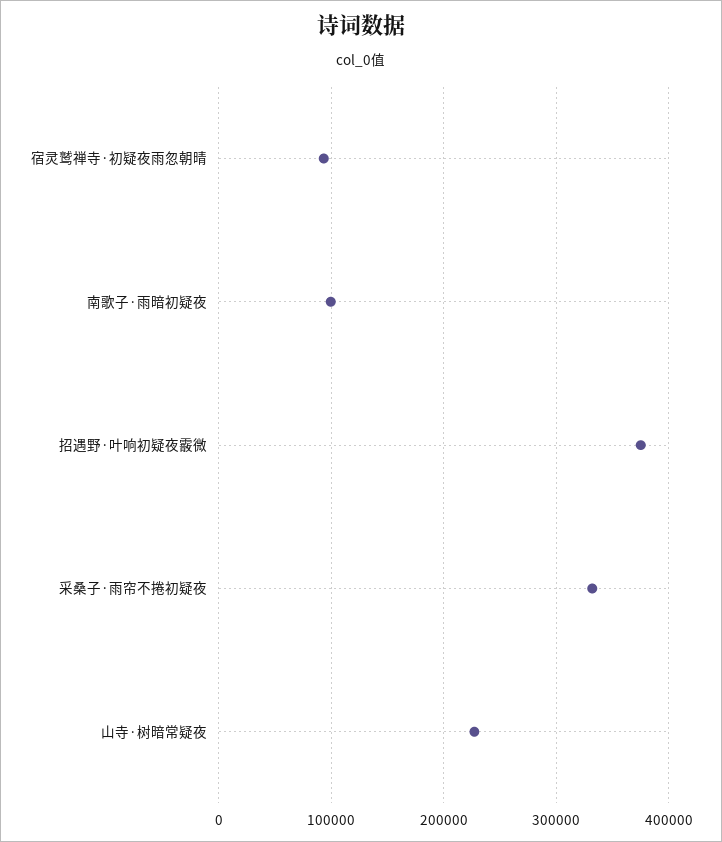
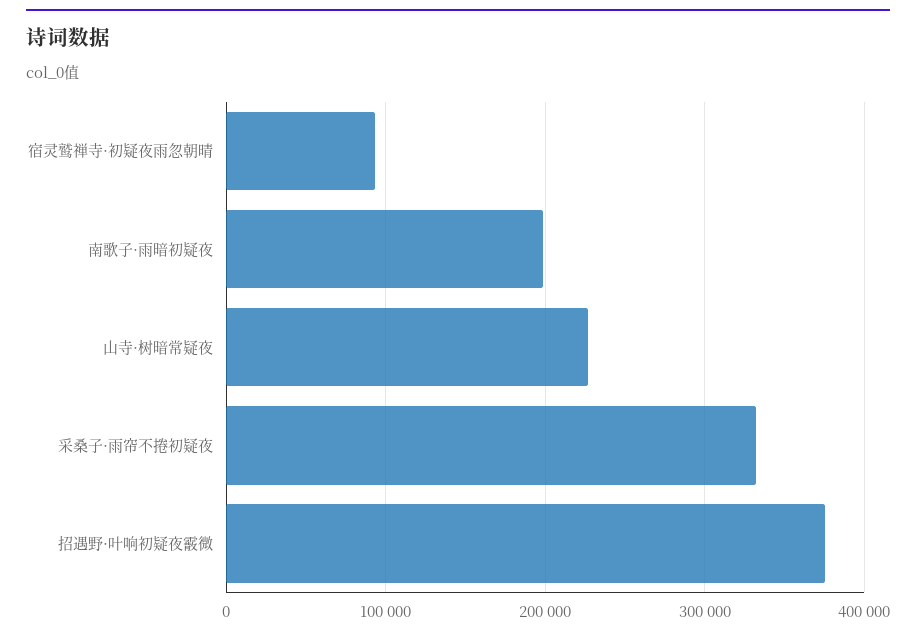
  {
    "宿灵鹫禅寺·初疑夜雨忽朝晴": 90000,
-   "南歌子·雨暗初疑夜": 100000,
+   "南歌子·雨暗初疑夜": 200000,
    "招遇野·叶响初疑夜霰微": 380000,
    "采桑子·雨帘不捲初疑夜": 330000,
    "山寺·树暗常疑夜": 230000
  }

